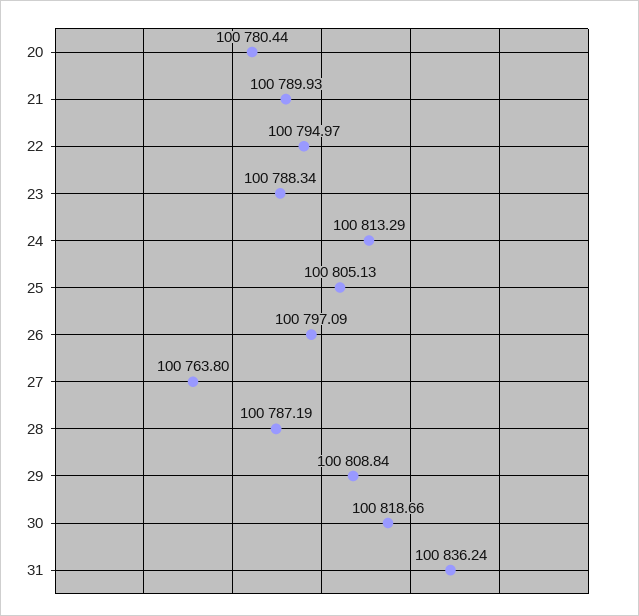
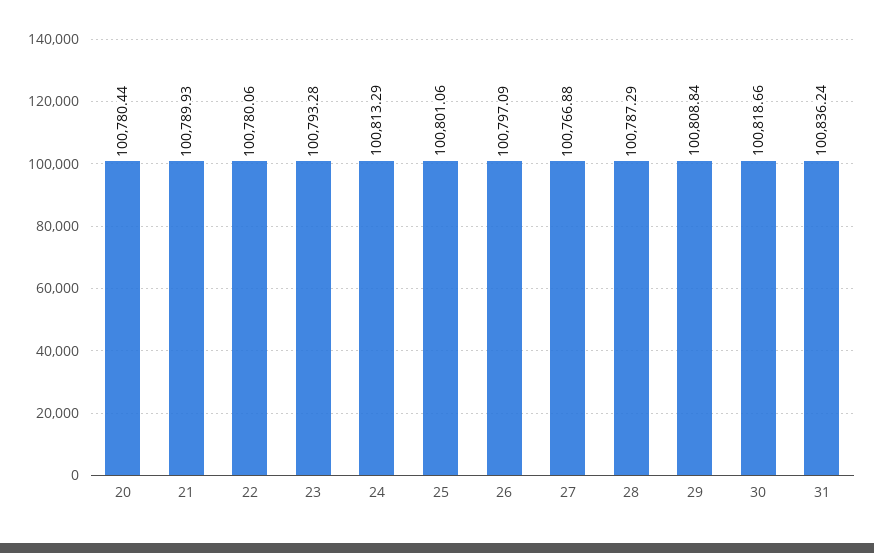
  {
    "20": 100780.44,
    "21": 100789.93,
-   "22": 100794.97,
+   "22": 100780.06,
-   "23": 100788.34,
+   "23": 100793.28,
    "24": 100813.29,
-   "25": 100805.13,
+   "25": 100801.06,
    "26": 100797.09,
-   "27": 100763.8,
+   "27": 100766.88,
-   "28": 100787.19,
+   "28": 100787.29,
    "29": 100808.84,
    "30": 100818.66,
    "31": 100836.24
  }

